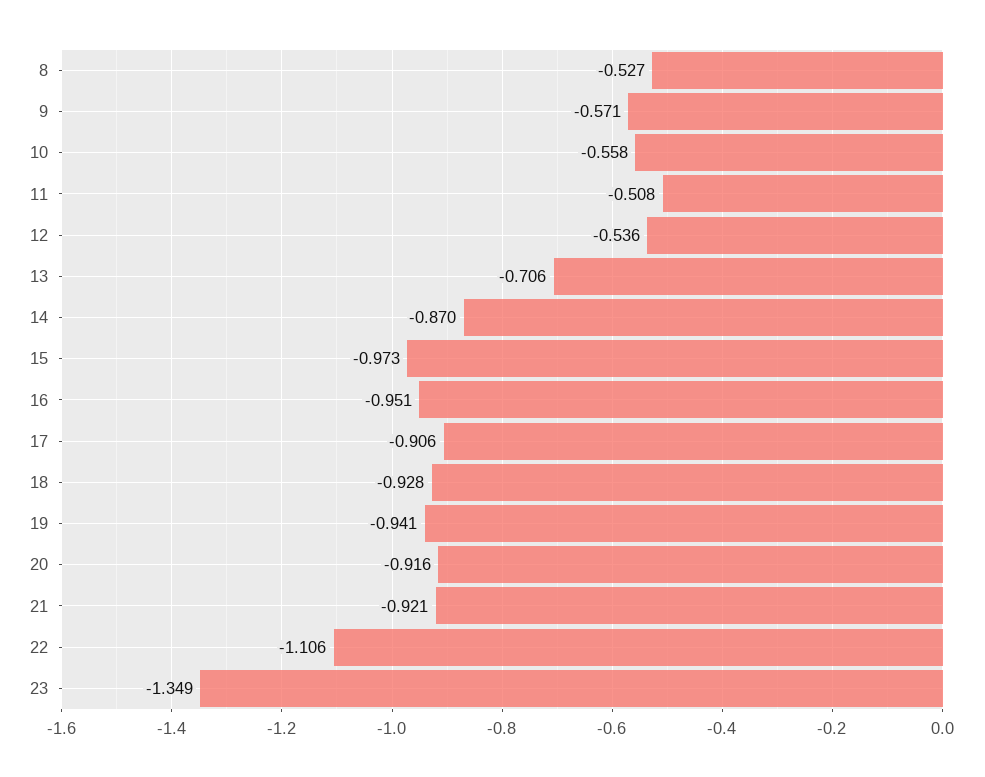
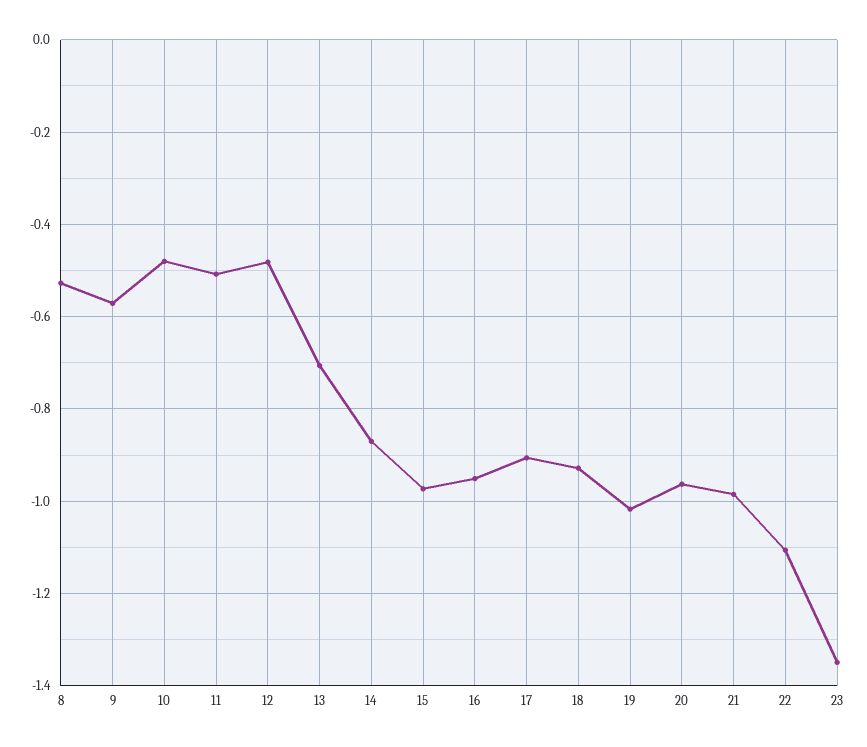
  {
    "8": -0.527,
    "9": -0.571,
-   "10": -0.558,
+   "10": -0.48,
    "11": -0.508,
-   "12": -0.536,
+   "12": -0.48,
    "13": -0.706,
    "14": -0.87,
    "15": -0.973,
    "16": -0.951,
    "17": -0.906,
    "18": -0.928,
-   "19": -0.941,
+   "19": -1.02,
-   "20": -0.916,
+   "20": -0.96,
-   "21": -0.921,
+   "21": -0.98,
    "22": -1.106,
    "23": -1.349
  }

